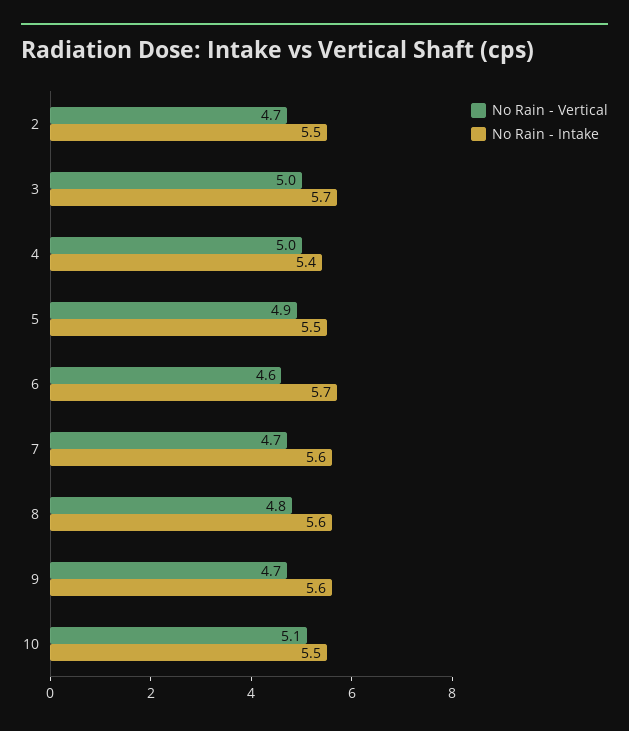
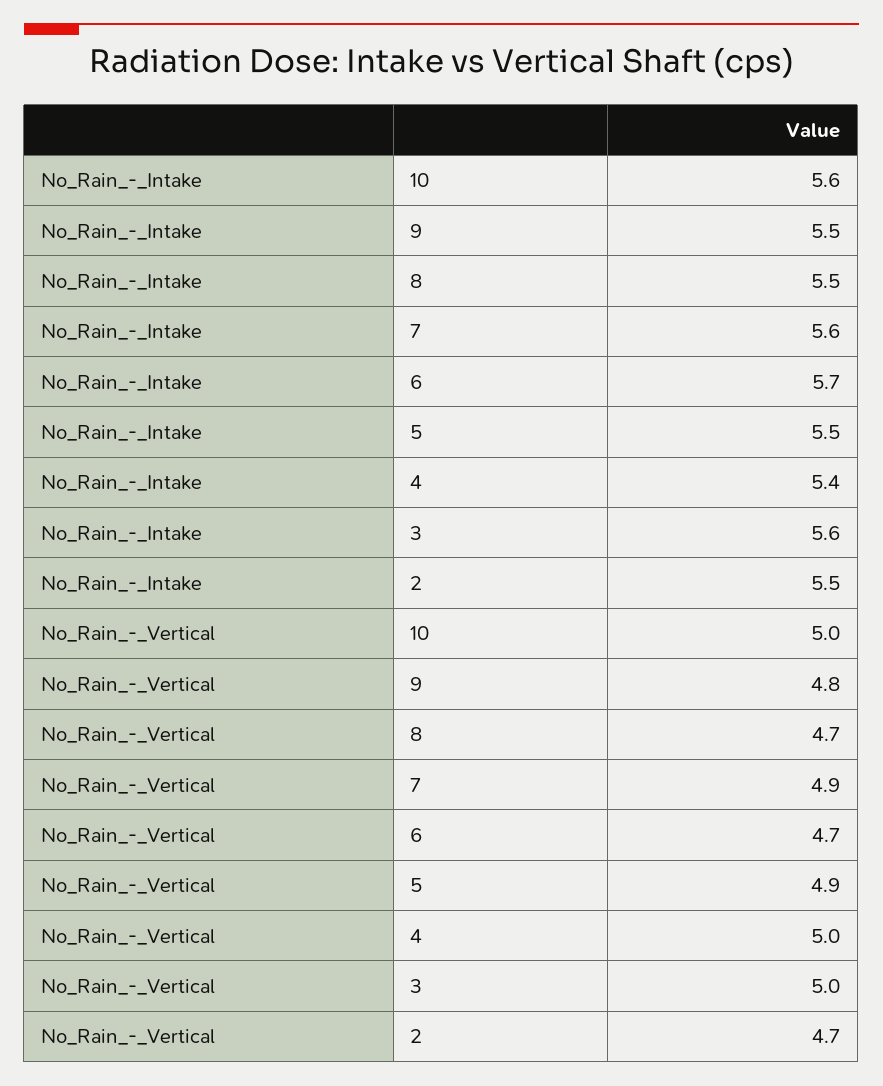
  {
    "No Rain - Vertical": {
      "2": 4.7,
      "3": 5,
      "4": 5,
      "5": 4.9,
-     "6": 4.6,
+     "6": 4.7,
-     "7": 4.7,
+     "7": 4.9,
-     "8": 4.8,
+     "8": 4.7,
-     "9": 4.7,
+     "9": 4.8,
-     "10": 5.1
+     "10": 5
    },
    "No Rain - Intake": {
      "2": 5.5,
-     "3": 5.7,
+     "3": 5.6,
      "4": 5.4,
      "5": 5.5,
      "6": 5.7,
      "7": 5.6,
-     "8": 5.6,
+     "8": 5.5,
-     "9": 5.6,
+     "9": 5.5,
-     "10": 5.5
+     "10": 5.6
    }
  }

